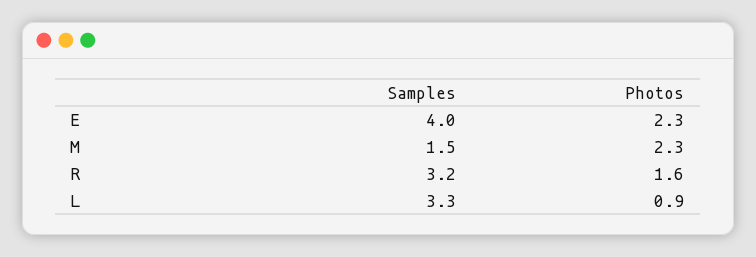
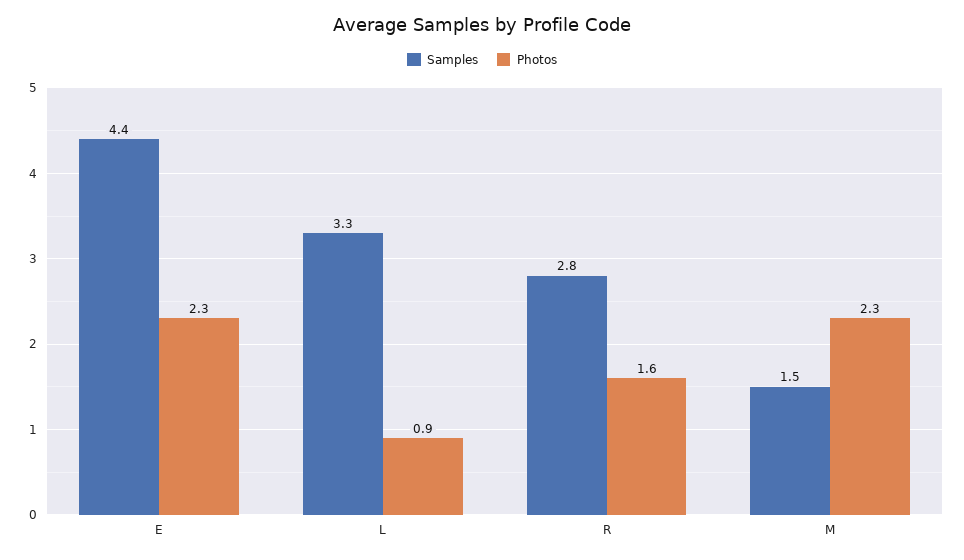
  {
    "Samples": {
-     "E": 4,
+     "E": 4.4,
      "M": 1.5,
-     "R": 3.2,
+     "R": 2.8,
      "L": 3.3
    },
    "Photos": {
      "E": 2.3,
      "M": 2.3,
      "R": 1.6,
      "L": 0.9
    }
  }

